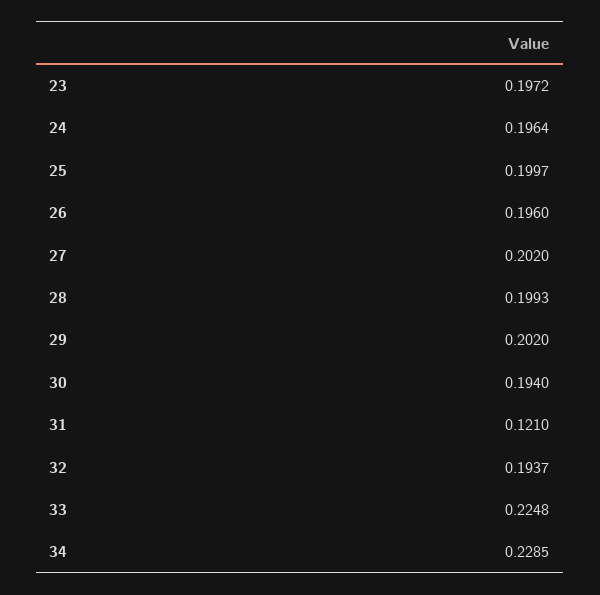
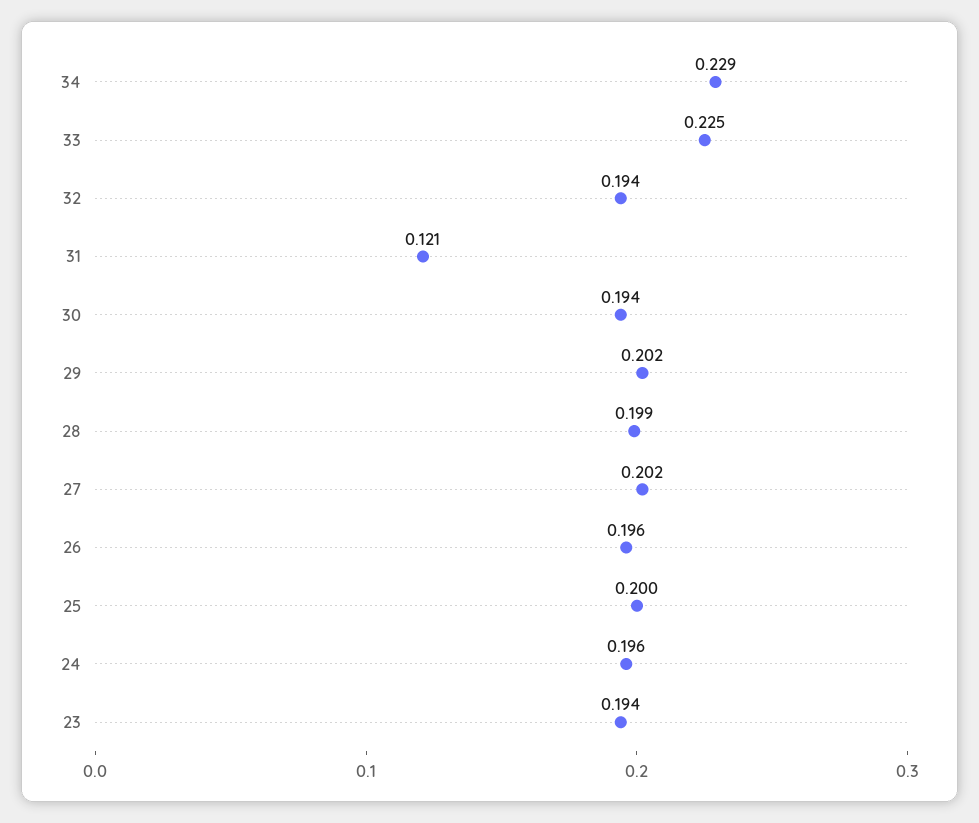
  {
-   "23": 0.1972,
+   "23": 0.194,
    "24": 0.1964,
    "25": 0.1997,
    "26": 0.196,
    "27": 0.202,
    "28": 0.1993,
    "29": 0.202,
    "30": 0.194,
    "31": 0.121,
    "32": 0.1937,
    "33": 0.2248,
    "34": 0.2285
  }

